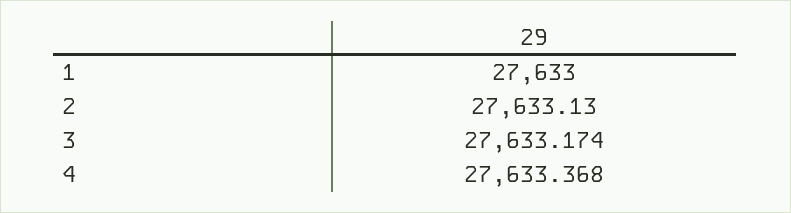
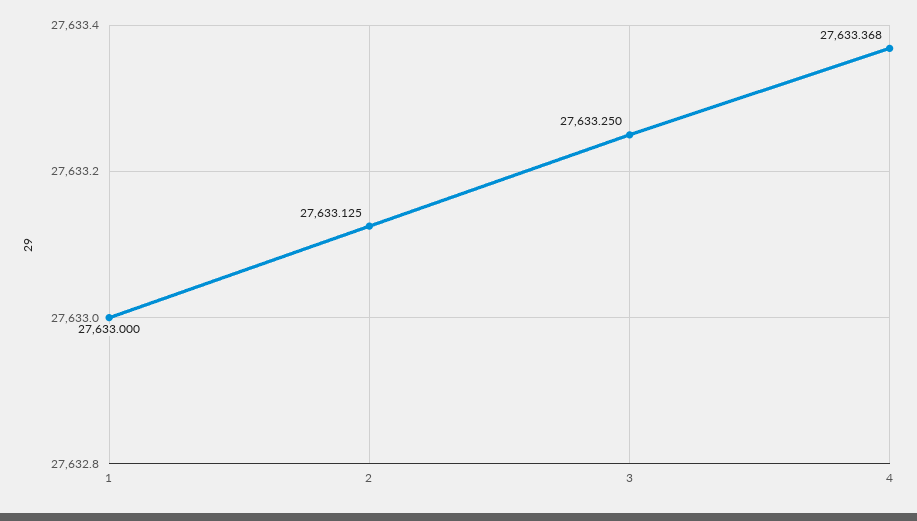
  {
    "1": 27633,
-   "2": 27633.13,
+   "2": 27633.125,
-   "3": 27633.174,
+   "3": 27633.25,
    "4": 27633.368
  }

